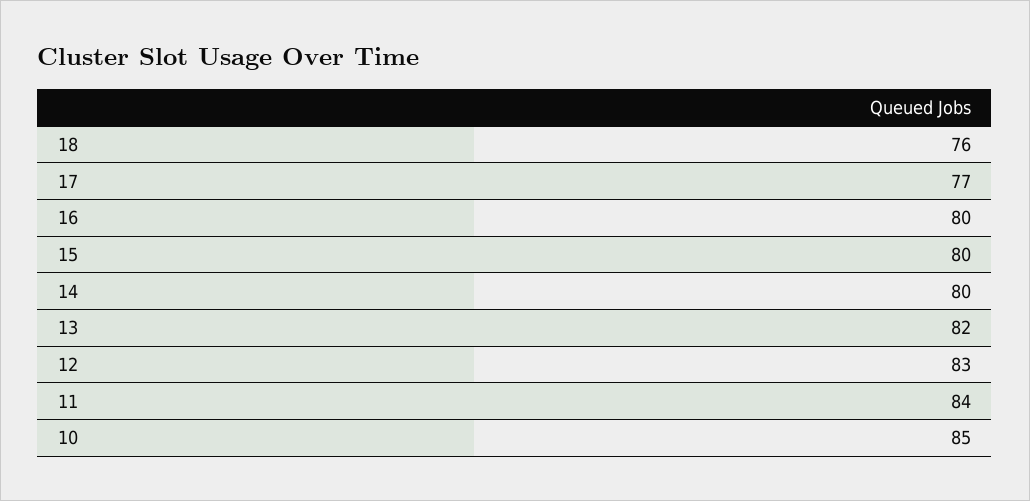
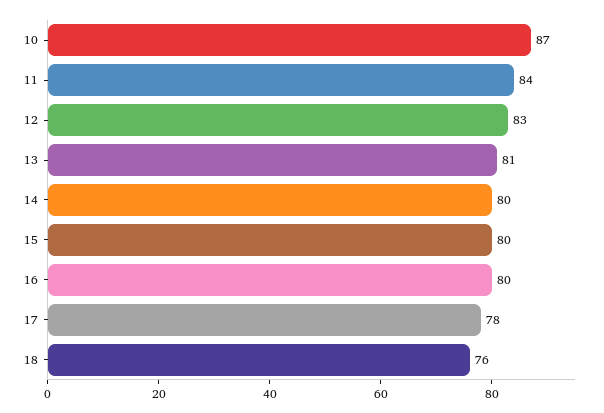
  {
    "18": 76,
-   "17": 77,
+   "17": 78,
    "16": 80,
    "15": 80,
    "14": 80,
-   "13": 82,
+   "13": 81,
    "12": 83,
    "11": 84,
-   "10": 85
+   "10": 87
  }

